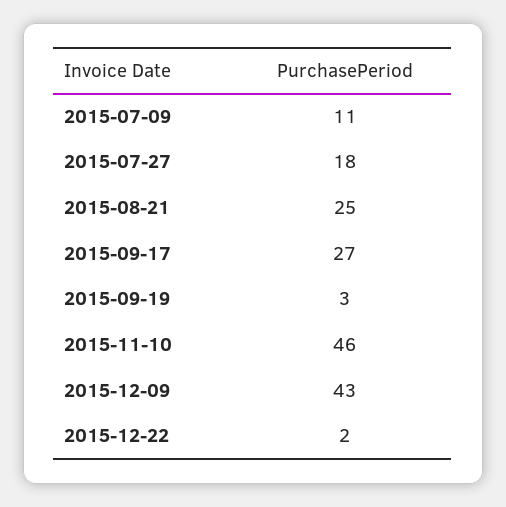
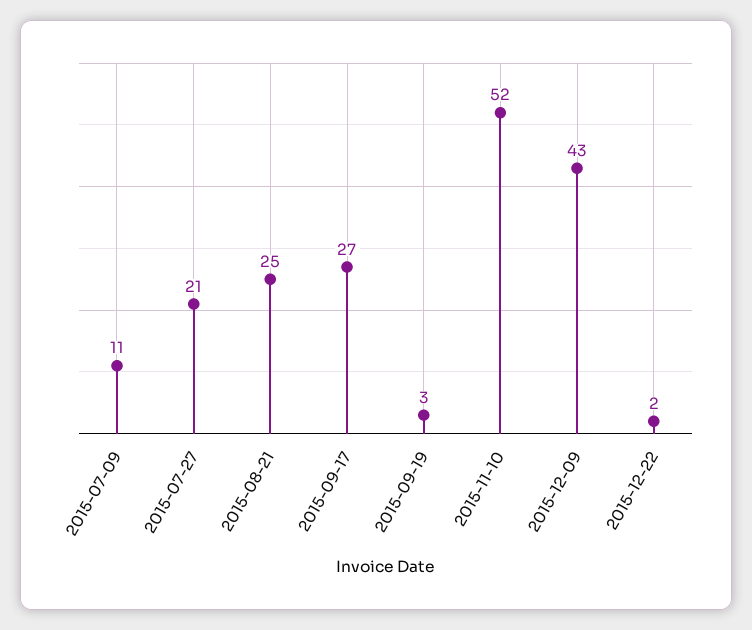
  {
    "2015-07-09": 11,
-   "2015-07-27": 18,
+   "2015-07-27": 21,
    "2015-08-21": 25,
    "2015-09-17": 27,
    "2015-09-19": 3,
-   "2015-11-10": 46,
+   "2015-11-10": 52,
    "2015-12-09": 43,
    "2015-12-22": 2
  }

